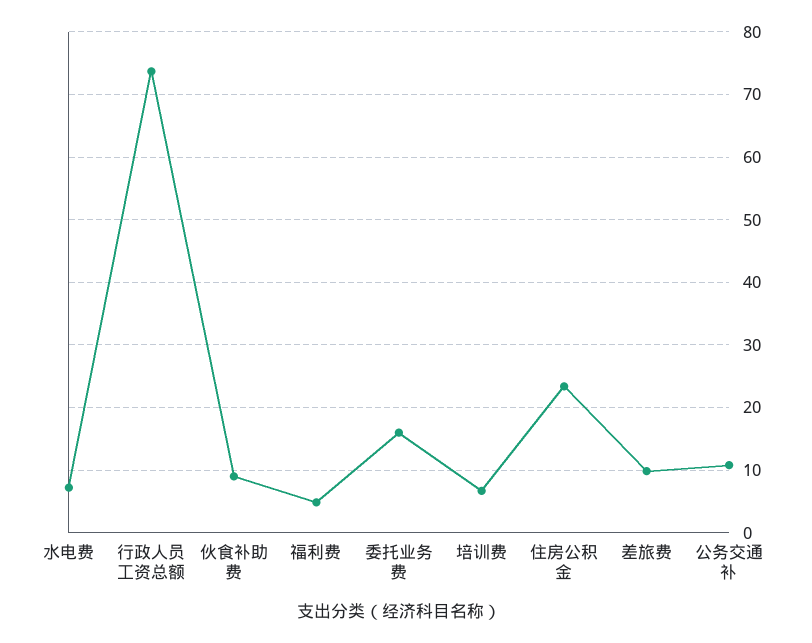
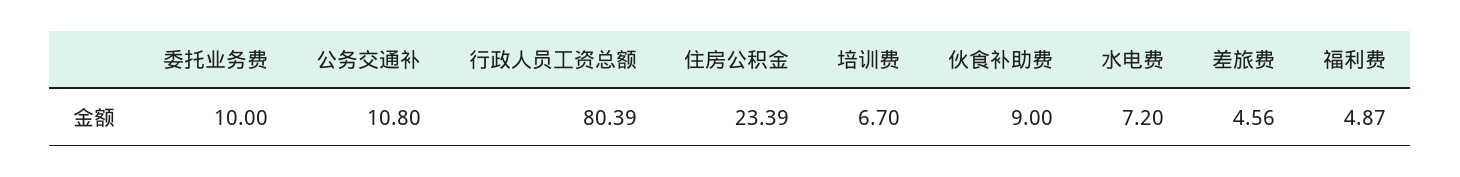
  {
    "水电费": 7.2,
-   "行政人员工资总额": 74,
+   "行政人员工资总额": 80.39,
    "伙食补助费": 9,
    "福利费": 4.87,
-   "委托业务费": 16,
+   "委托业务费": 10,
    "培训费": 6.7,
    "住房公积金": 23.39,
-   "差旅费": 10,
+   "差旅费": 4.56,
    "公务交通补": 10.8
  }

